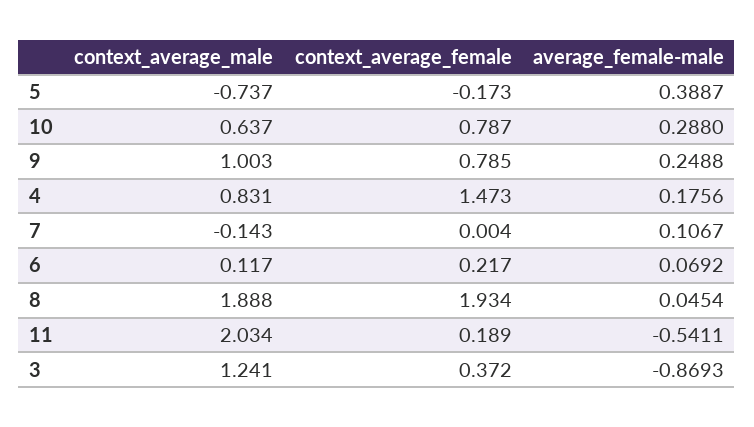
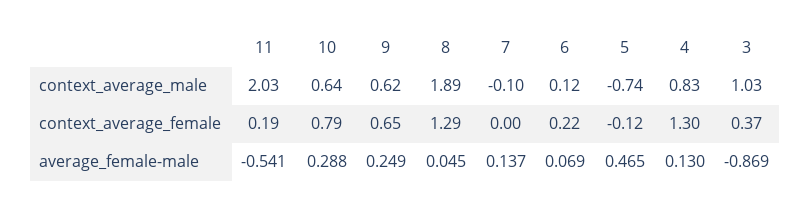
  {
    "context_average_male": {
      "5": -0.737,
      "10": 0.637,
-     "9": 1.003,
+     "9": 0.62,
      "4": 0.831,
-     "7": -0.143,
+     "7": -0.1,
      "6": 0.117,
      "8": 1.888,
      "11": 2.034,
-     "3": 1.241
+     "3": 1.03
    },
    "context_average_female": {
-     "5": -0.173,
+     "5": -0.12,
      "10": 0.787,
-     "9": 0.785,
+     "9": 0.65,
-     "4": 1.473,
+     "4": 1.3,
      "7": 0.004,
      "6": 0.217,
-     "8": 1.934,
+     "8": 1.29,
      "11": 0.189,
      "3": 0.372
    },
    "average_female-male": {
-     "5": 0.3887,
+     "5": 0.465,
      "10": 0.288,
      "9": 0.2488,
-     "4": 0.1756,
+     "4": 0.13,
-     "7": 0.1067,
+     "7": 0.137,
      "6": 0.0692,
      "8": 0.0454,
      "11": -0.5411,
      "3": -0.8693
    }
  }

